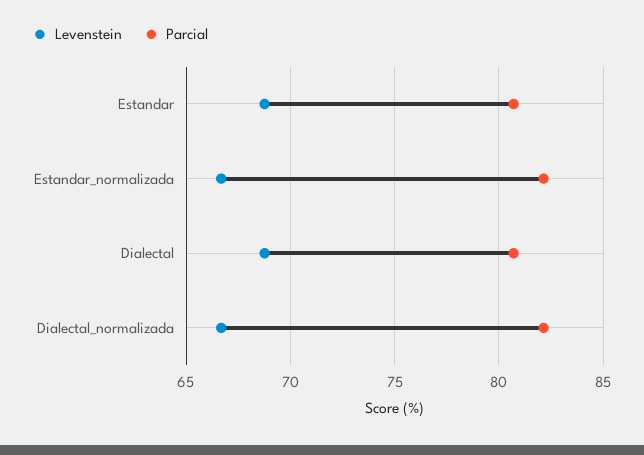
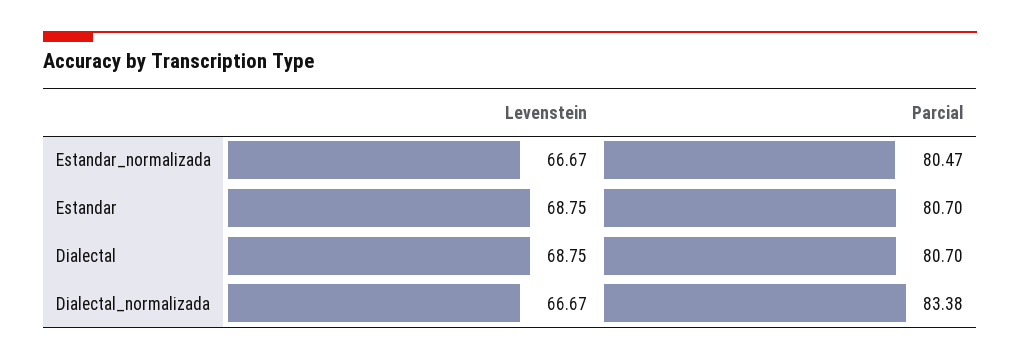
  {
    "Levenstein": {
      "Estandar": 68.75,
      "Estandar_normalizada": 66.67,
      "Dialectal": 68.75,
      "Dialectal_normalizada": 66.67
    },
    "Parcial": {
      "Estandar": 80.7,
-     "Estandar_normalizada": 82,
+     "Estandar_normalizada": 80.47,
      "Dialectal": 80.7,
-     "Dialectal_normalizada": 82
+     "Dialectal_normalizada": 83.38
    }
  }

